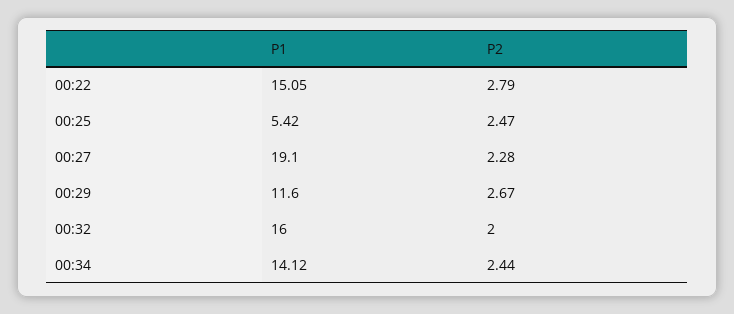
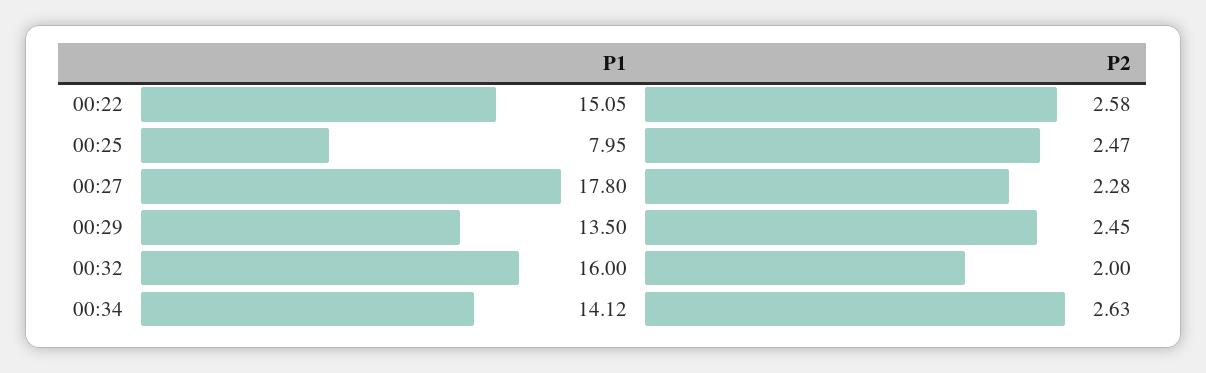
  {
    "P1": {
      "00:22": 15.05,
-     "00:25": 5.42,
+     "00:25": 7.95,
-     "00:27": 19.1,
+     "00:27": 17.8,
-     "00:29": 11.6,
+     "00:29": 13.5,
      "00:32": 16,
      "00:34": 14.12
    },
    "P2": {
-     "00:22": 2.79,
+     "00:22": 2.58,
      "00:25": 2.47,
      "00:27": 2.28,
-     "00:29": 2.67,
+     "00:29": 2.45,
      "00:32": 2,
-     "00:34": 2.44
+     "00:34": 2.63
    }
  }

